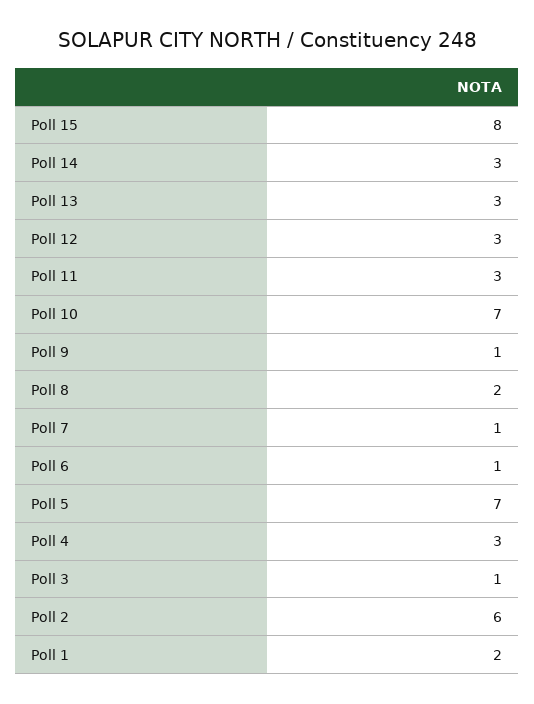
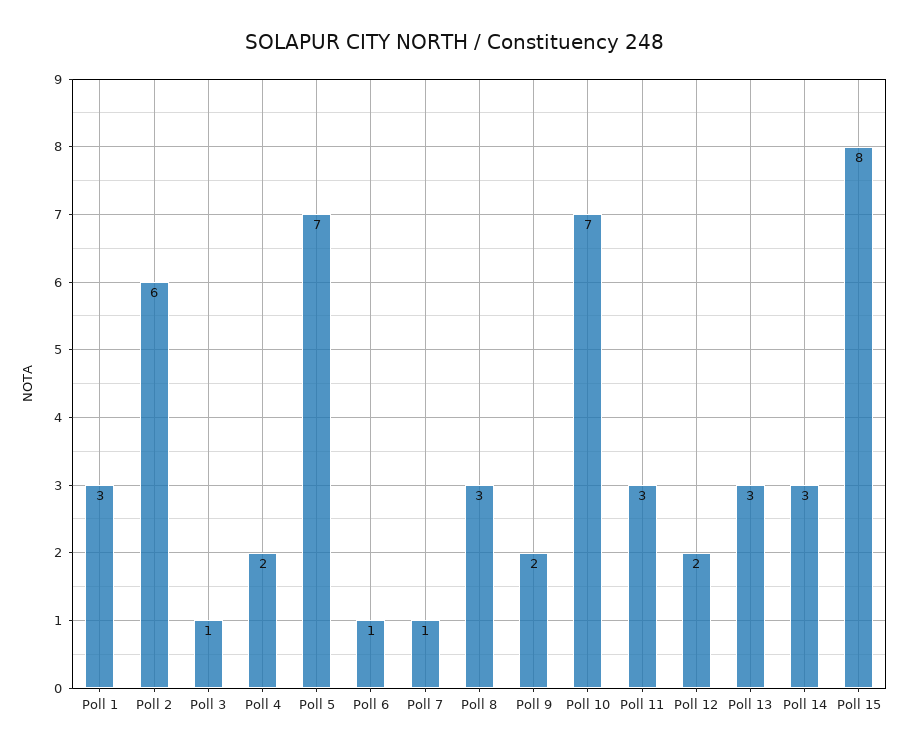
  {
    "Poll 15": 8,
    "Poll 14": 3,
    "Poll 13": 3,
-   "Poll 12": 3,
+   "Poll 12": 2,
    "Poll 11": 3,
    "Poll 10": 7,
-   "Poll 9": 1,
+   "Poll 9": 2,
-   "Poll 8": 2,
+   "Poll 8": 3,
    "Poll 7": 1,
    "Poll 6": 1,
    "Poll 5": 7,
-   "Poll 4": 3,
+   "Poll 4": 2,
    "Poll 3": 1,
    "Poll 2": 6,
-   "Poll 1": 2
+   "Poll 1": 3
  }

